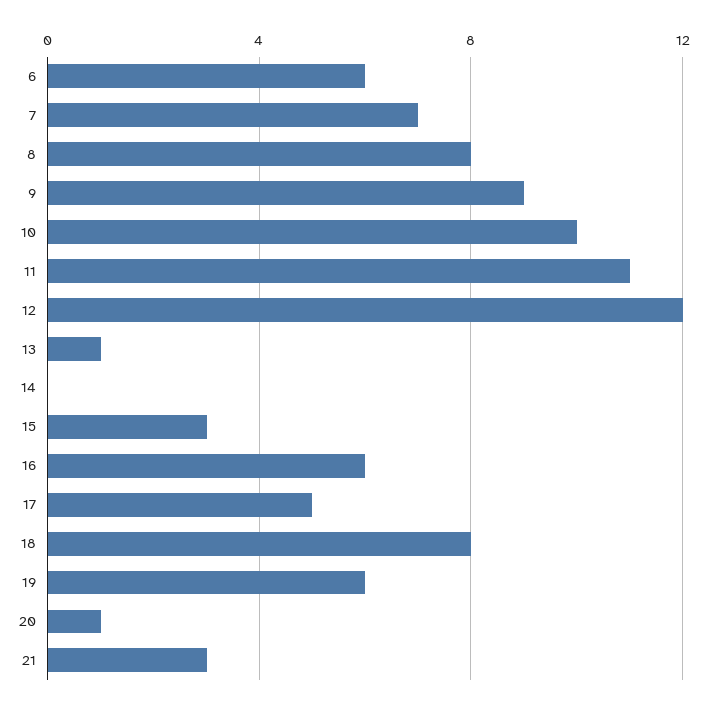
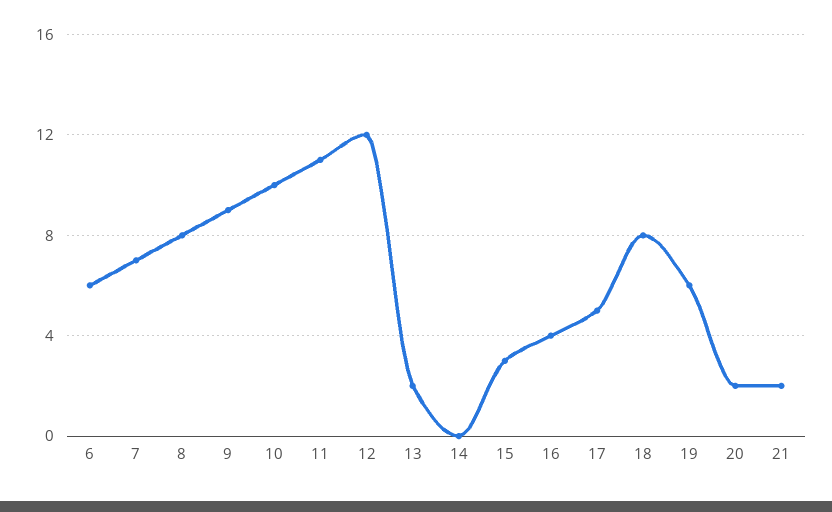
  {
    "6": 6,
    "7": 7,
    "8": 8,
    "9": 9,
    "10": 10,
    "11": 11,
    "12": 12,
-   "13": 1,
+   "13": 2,
    "14": 0,
    "15": 3,
-   "16": 6,
+   "16": 4,
    "17": 5,
    "18": 8,
    "19": 6,
-   "20": 1,
+   "20": 2,
-   "21": 3
+   "21": 2
  }

